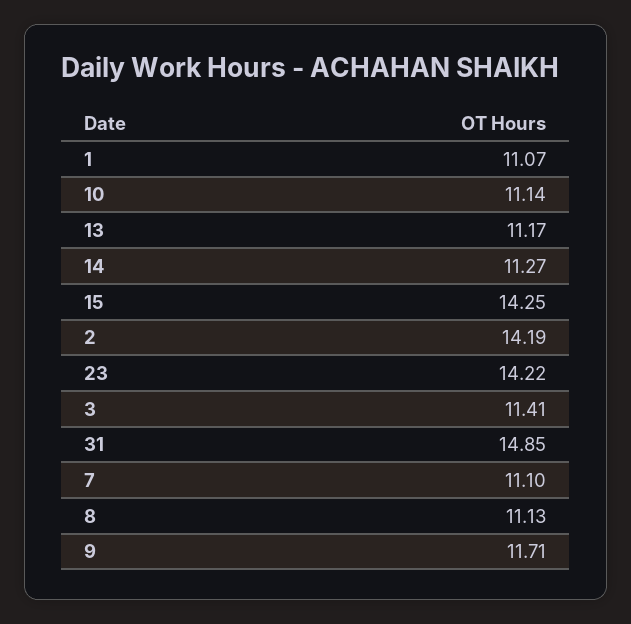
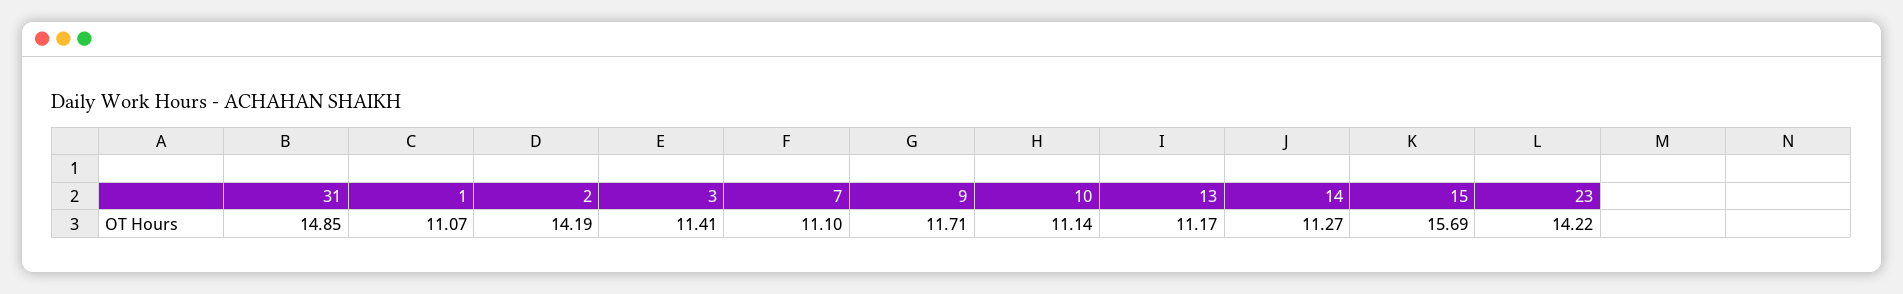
  {
    "1": 11.07,
    "10": 11.14,
    "13": 11.17,
    "14": 11.27,
-   "15": 14.25,
+   "15": 15.69,
    "2": 14.19,
    "23": 14.22,
    "3": 11.41,
    "31": 14.85,
    "7": 11.1,
-   "8": 11.13,
    "9": 11.71
  }

